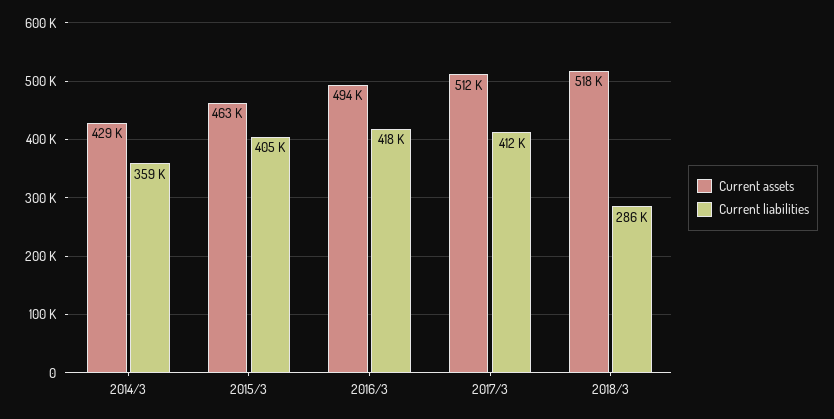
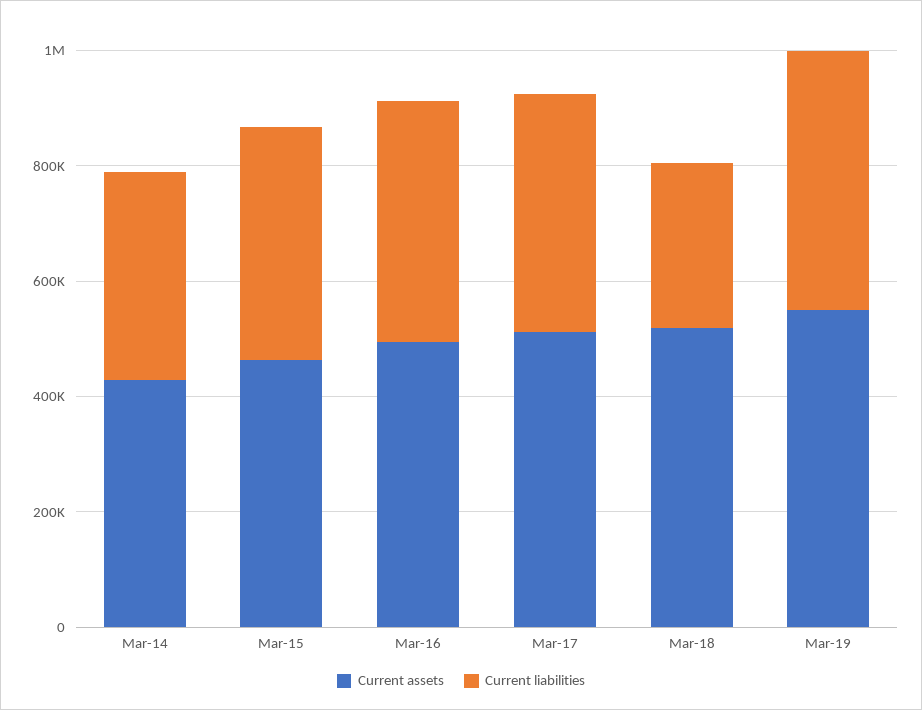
  {
    "Current assets": {
      "2014/3": 429000,
      "2015/3": 463000,
      "2016/3": 494000,
      "2017/3": 512000,
-     "2018/3": 518000
+     "2018/3": 518000,
+     "Mar-19": 550000
    },
    "Current liabilities": {
      "2014/3": 359000,
      "2015/3": 405000,
      "2016/3": 418000,
      "2017/3": 412000,
-     "2018/3": 286000
+     "2018/3": 286000,
+     "Mar-19": 450000
    }
  }

